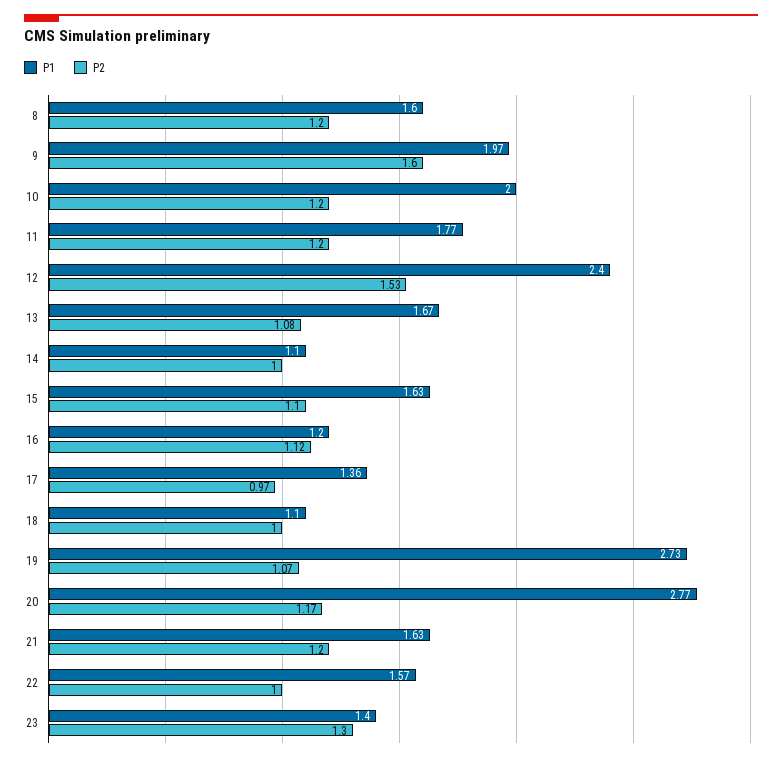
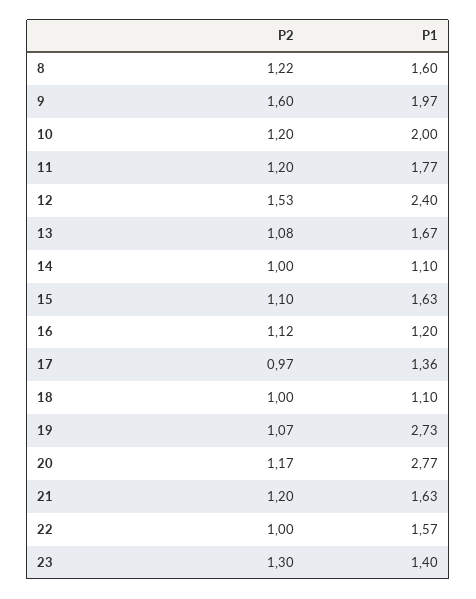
  {
    "P1": {
      "8": 1.6,
      "9": 1.97,
      "10": 2,
      "11": 1.77,
      "12": 2.4,
      "13": 1.67,
      "14": 1.1,
      "15": 1.63,
      "16": 1.2,
      "17": 1.36,
      "18": 1.1,
      "19": 2.73,
      "20": 2.77,
      "21": 1.63,
      "22": 1.57,
      "23": 1.4
    },
    "P2": {
-     "8": 1.2,
+     "8": 1.22,
      "9": 1.6,
      "10": 1.2,
      "11": 1.2,
      "12": 1.53,
      "13": 1.08,
      "14": 1,
      "15": 1.1,
      "16": 1.12,
      "17": 0.97,
      "18": 1,
      "19": 1.07,
      "20": 1.17,
      "21": 1.2,
      "22": 1,
      "23": 1.3
    }
  }

